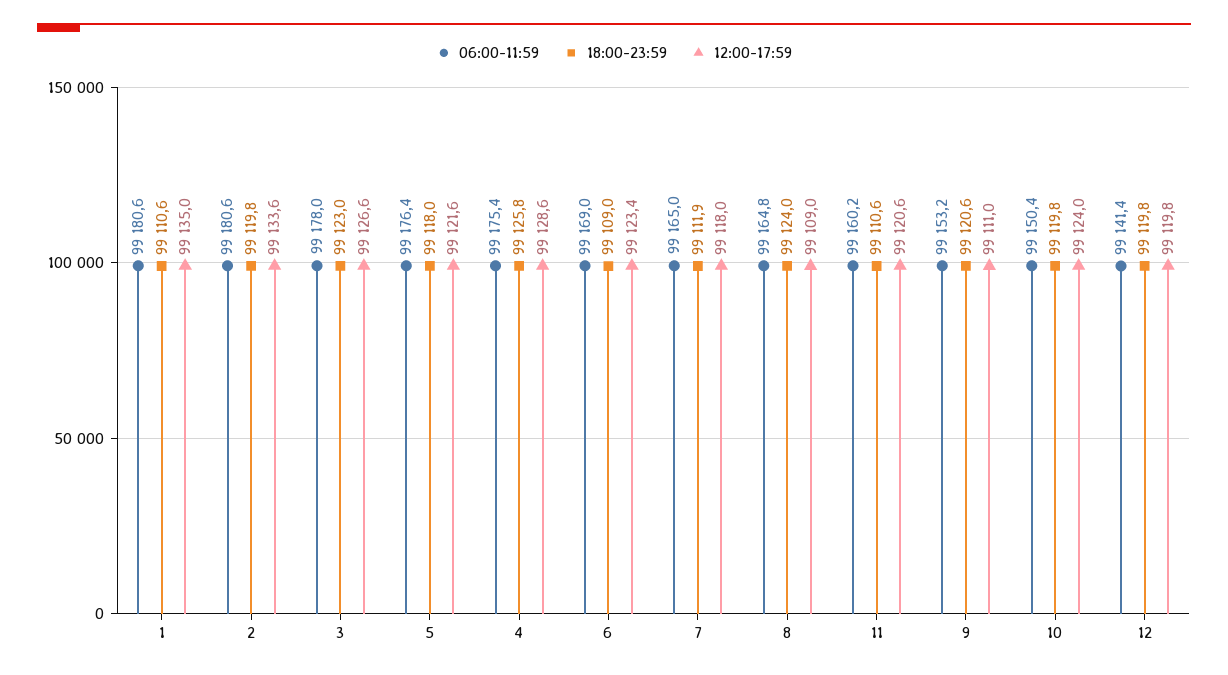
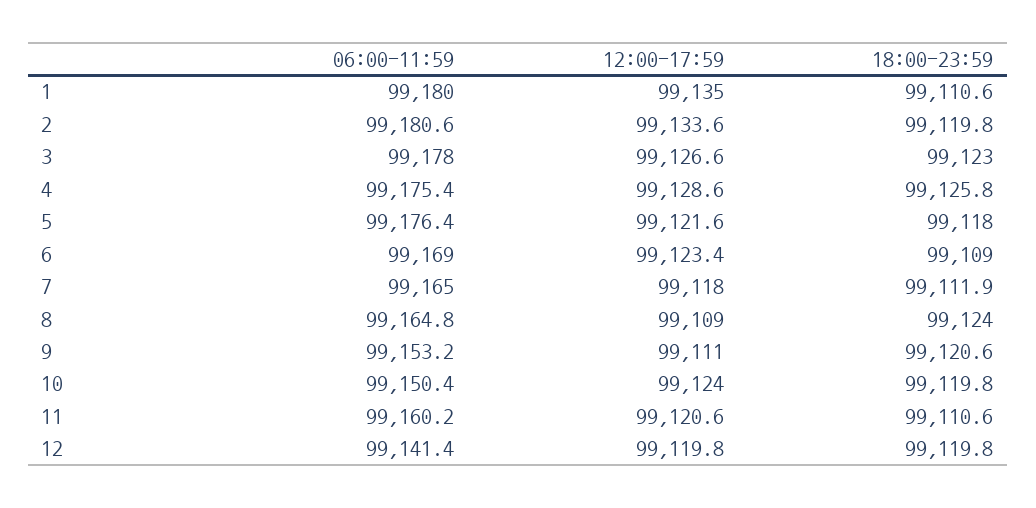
  {
    "06:00-11:59": {
-     "1": 99180.6,
+     "1": 99180,
      "2": 99180.6,
      "3": 99178,
      "5": 99176.4,
      "4": 99175.4,
      "6": 99169,
      "7": 99165,
      "8": 99164.8,
      "11": 99160.2,
      "9": 99153.2,
      "10": 99150.4,
      "12": 99141.4
    },
    "18:00-23:59": {
      "1": 99110.6,
      "2": 99119.8,
      "3": 99123,
      "5": 99118,
      "4": 99125.8,
      "6": 99109,
      "7": 99111.9,
      "8": 99124,
      "11": 99110.6,
      "9": 99120.6,
      "10": 99119.8,
      "12": 99119.8
    },
    "12:00-17:59": {
      "1": 99135,
      "2": 99133.6,
      "3": 99126.6,
      "5": 99121.6,
      "4": 99128.6,
      "6": 99123.4,
      "7": 99118,
      "8": 99109,
      "11": 99120.6,
      "9": 99111,
      "10": 99124,
      "12": 99119.8
    }
  }

